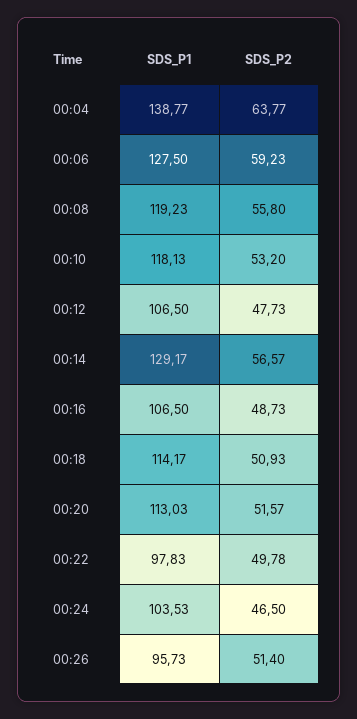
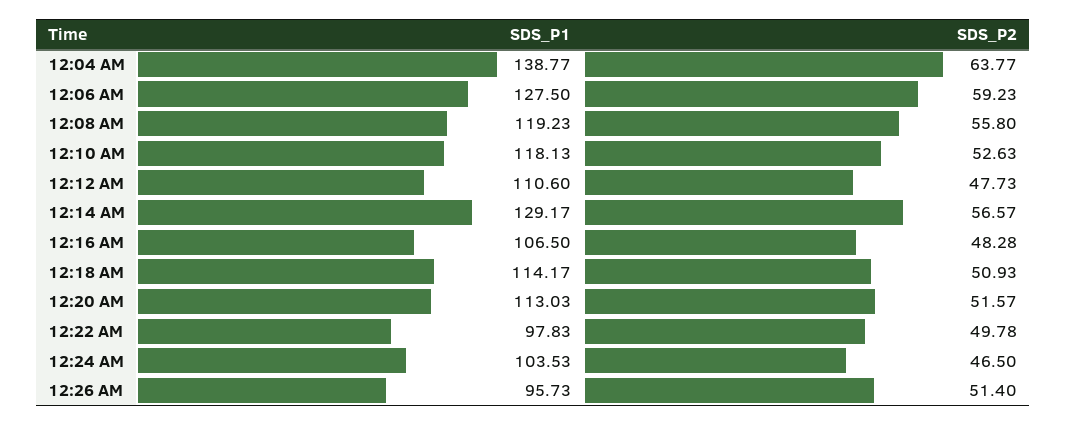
  {
    "SDS_P1": {
      "00:04": 138.77,
      "00:06": 127.5,
      "00:08": 119.23,
      "00:10": 118.13,
-     "00:12": 106.5,
+     "00:12": 110.6,
      "00:14": 129.17,
      "00:16": 106.5,
      "00:18": 114.17,
      "00:20": 113.03,
      "00:22": 97.83,
      "00:24": 103.53,
      "00:26": 95.73
    },
    "SDS_P2": {
      "00:04": 63.77,
      "00:06": 59.23,
      "00:08": 55.8,
-     "00:10": 53.2,
+     "00:10": 52.63,
      "00:12": 47.73,
      "00:14": 56.57,
-     "00:16": 48.73,
+     "00:16": 48.28,
      "00:18": 50.93,
      "00:20": 51.57,
      "00:22": 49.78,
      "00:24": 46.5,
      "00:26": 51.4
    }
  }

